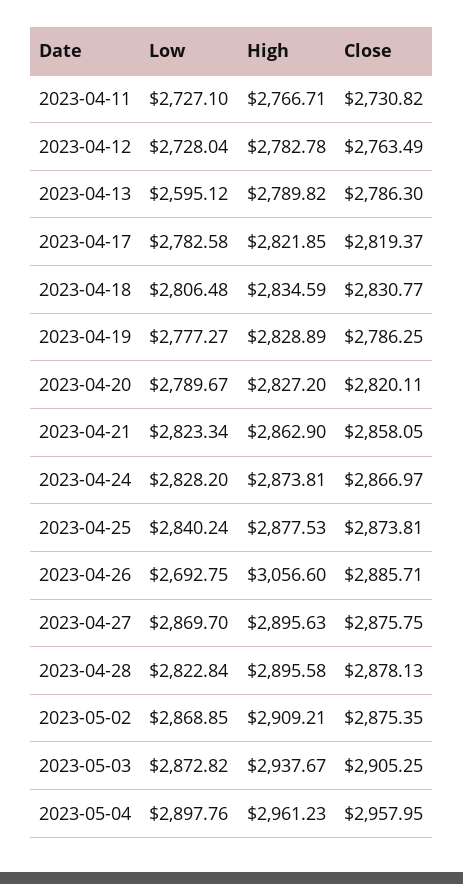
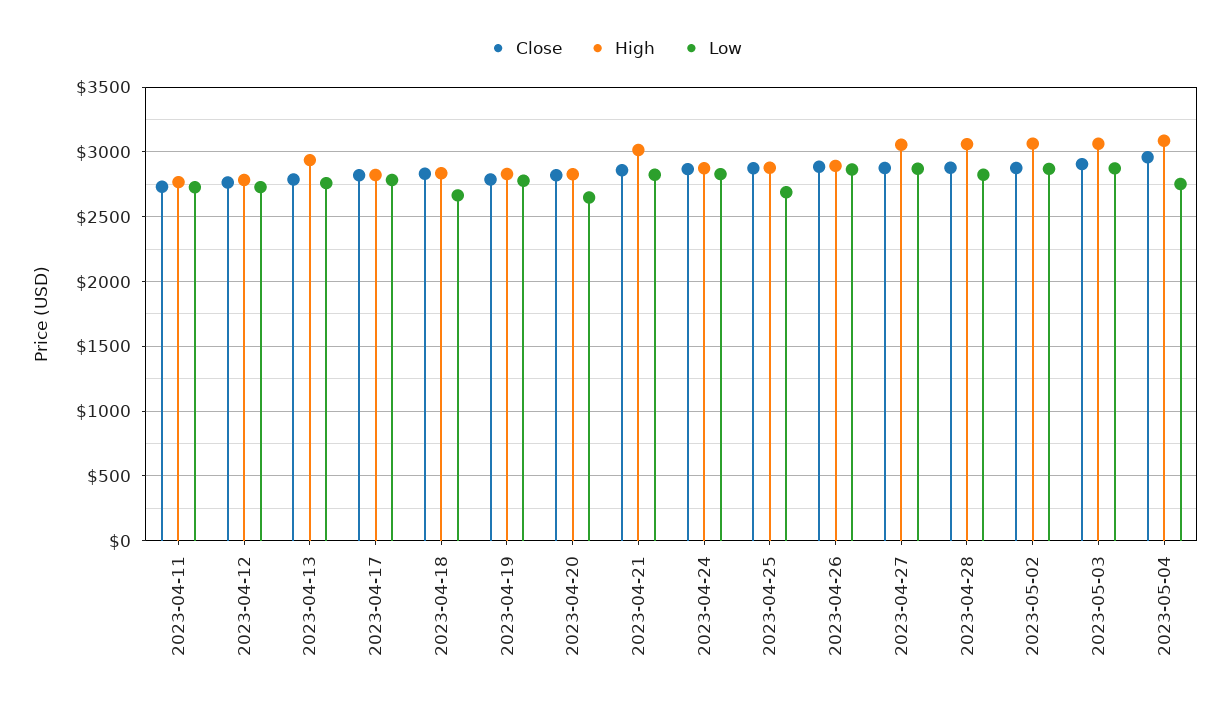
  {
    "Low": {
      "2023-04-11": 2727.1,
      "2023-04-12": 2728.04,
-     "2023-04-13": 2595.12,
+     "2023-04-13": 2750,
      "2023-04-17": 2782.58,
-     "2023-04-18": 2806.48,
+     "2023-04-18": 2650,
      "2023-04-19": 2777.27,
-     "2023-04-20": 2789.67,
+     "2023-04-20": 2650,
      "2023-04-21": 2823.34,
      "2023-04-24": 2828.2,
-     "2023-04-25": 2840.24,
+     "2023-04-25": 2700,
-     "2023-04-26": 2692.75,
+     "2023-04-26": 2850,
      "2023-04-27": 2869.7,
      "2023-04-28": 2822.84,
      "2023-05-02": 2868.85,
      "2023-05-03": 2872.82,
-     "2023-05-04": 2897.76
+     "2023-05-04": 2750
    },
    "High": {
      "2023-04-11": 2766.71,
      "2023-04-12": 2782.78,
-     "2023-04-13": 2789.82,
+     "2023-04-13": 2950,
      "2023-04-17": 2821.85,
      "2023-04-18": 2834.59,
      "2023-04-19": 2828.89,
      "2023-04-20": 2827.2,
-     "2023-04-21": 2862.9,
+     "2023-04-21": 3000,
      "2023-04-24": 2873.81,
      "2023-04-25": 2877.53,
-     "2023-04-26": 3056.6,
+     "2023-04-26": 2900,
-     "2023-04-27": 2895.63,
+     "2023-04-27": 3050,
-     "2023-04-28": 2895.58,
+     "2023-04-28": 3050,
-     "2023-05-02": 2909.21,
+     "2023-05-02": 3050,
-     "2023-05-03": 2937.67,
+     "2023-05-03": 3050,
-     "2023-05-04": 2961.23
+     "2023-05-04": 3100
    },
    "Close": {
      "2023-04-11": 2730.82,
      "2023-04-12": 2763.49,
      "2023-04-13": 2786.3,
      "2023-04-17": 2819.37,
      "2023-04-18": 2830.77,
      "2023-04-19": 2786.25,
      "2023-04-20": 2820.11,
      "2023-04-21": 2858.05,
      "2023-04-24": 2866.97,
      "2023-04-25": 2873.81,
      "2023-04-26": 2885.71,
      "2023-04-27": 2875.75,
      "2023-04-28": 2878.13,
      "2023-05-02": 2875.35,
      "2023-05-03": 2905.25,
      "2023-05-04": 2957.95
    }
  }

